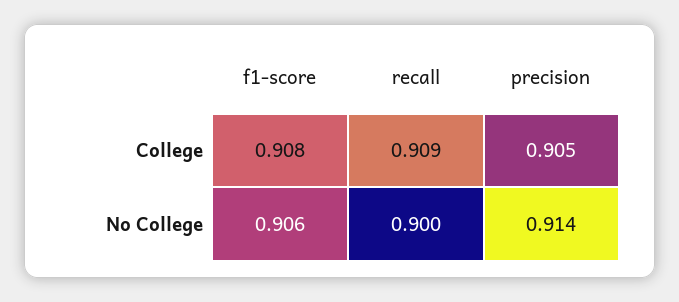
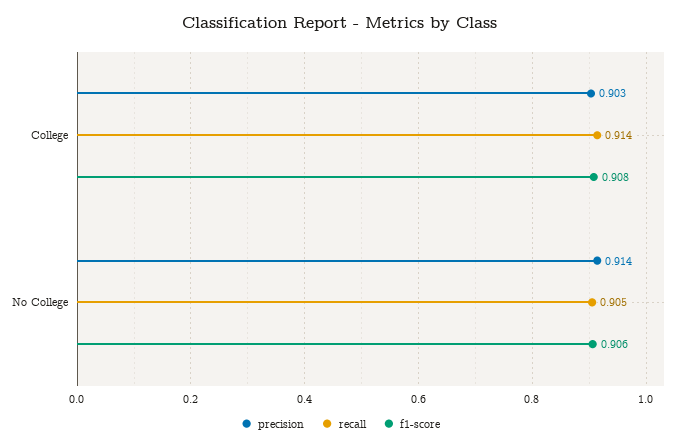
  {
    "f1-score": {
      "College": 0.908,
      "No College": 0.906
    },
    "recall": {
-     "College": 0.909,
+     "College": 0.914,
-     "No College": 0.9
+     "No College": 0.905
    },
    "precision": {
-     "College": 0.905,
+     "College": 0.903,
      "No College": 0.914
    }
  }

